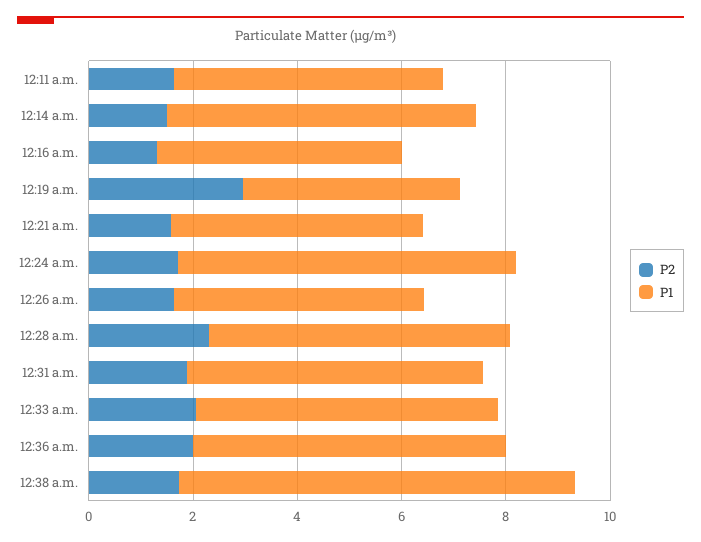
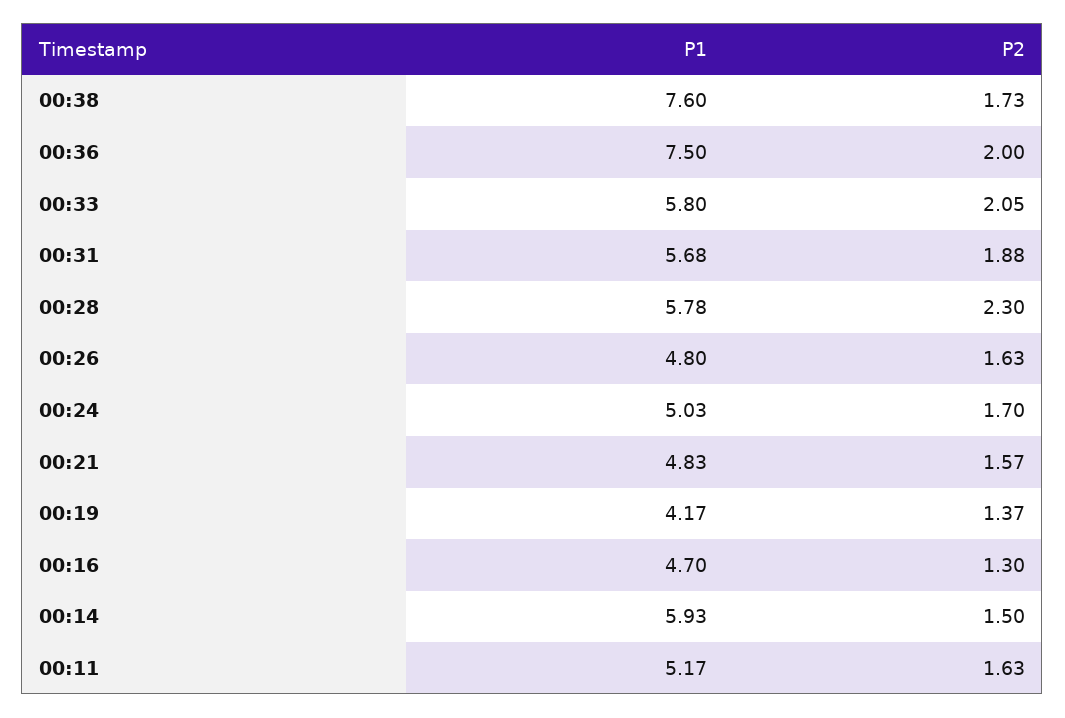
  {
    "P2": {
      "12:11 a.m.": 1.63,
      "12:14 a.m.": 1.5,
      "12:16 a.m.": 1.3,
-     "12:19 a.m.": 3,
+     "12:19 a.m.": 1.37,
      "12:21 a.m.": 1.57,
      "12:24 a.m.": 1.7,
      "12:26 a.m.": 1.63,
      "12:28 a.m.": 2.3,
      "12:31 a.m.": 1.88,
      "12:33 a.m.": 2.05,
      "12:36 a.m.": 2,
      "12:38 a.m.": 1.73
    },
    "P1": {
      "12:11 a.m.": 5.17,
      "12:14 a.m.": 5.93,
      "12:16 a.m.": 4.7,
      "12:19 a.m.": 4.17,
      "12:21 a.m.": 4.83,
-     "12:24 a.m.": 6.5,
+     "12:24 a.m.": 5.03,
      "12:26 a.m.": 4.8,
      "12:28 a.m.": 5.78,
      "12:31 a.m.": 5.68,
      "12:33 a.m.": 5.8,
-     "12:36 a.m.": 6,
+     "12:36 a.m.": 7.5,
      "12:38 a.m.": 7.6
    }
  }

